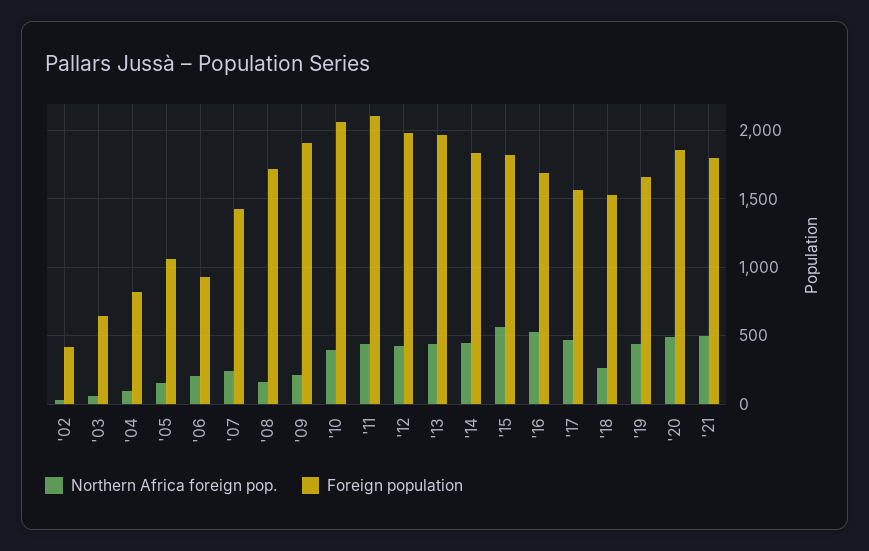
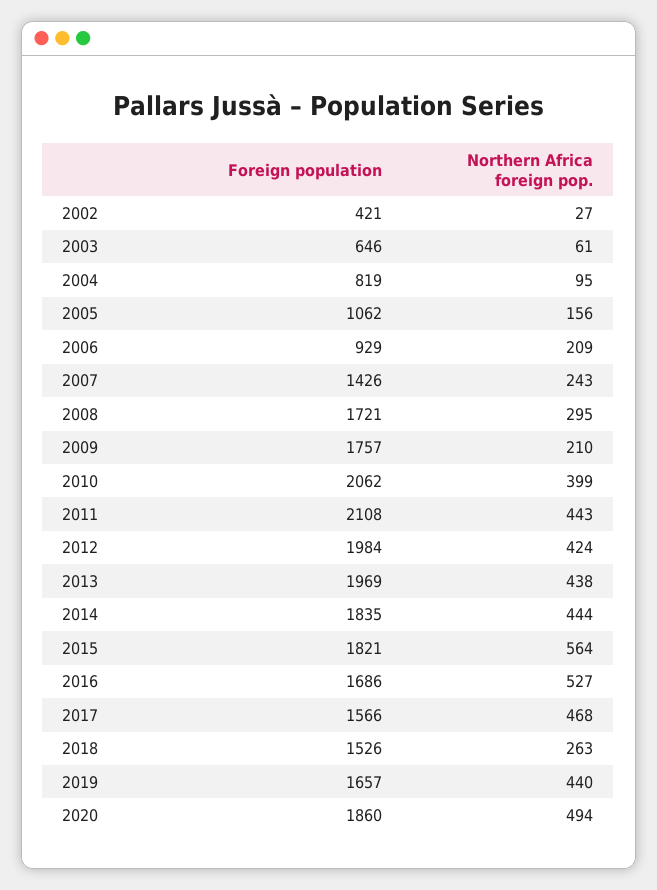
  {
    "Northern Africa foreign pop.": {
      "'02": 27,
      "'03": 61,
      "'04": 95,
      "'05": 156,
      "'06": 209,
      "'07": 243,
-     "'08": 150,
+     "'08": 295,
      "'09": 210,
      "'10": 399,
      "'11": 443,
      "'12": 424,
      "'13": 438,
      "'14": 444,
      "'15": 564,
      "'16": 527,
      "'17": 468,
      "'18": 263,
      "'19": 440,
-     "'20": 494,
+     "'20": 494
-     "'21": 500
    },
    "Foreign population": {
      "'02": 421,
      "'03": 646,
      "'04": 819,
      "'05": 1062,
      "'06": 929,
      "'07": 1426,
      "'08": 1721,
-     "'09": 1900,
+     "'09": 1757,
      "'10": 2062,
      "'11": 2108,
      "'12": 1984,
      "'13": 1969,
      "'14": 1835,
      "'15": 1821,
      "'16": 1686,
      "'17": 1566,
      "'18": 1526,
      "'19": 1657,
-     "'20": 1860,
+     "'20": 1860
-     "'21": 1800
    }
  }

